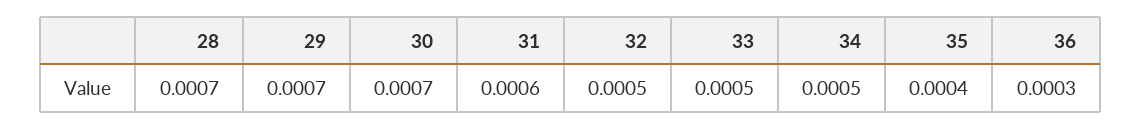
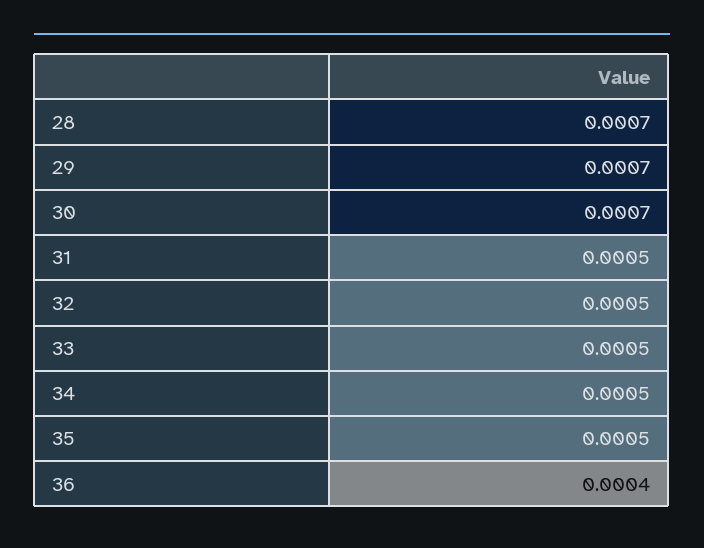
  {
    "28": 0.0007,
    "29": 0.0007,
    "30": 0.0007,
-   "31": 0.0006,
+   "31": 0.0005,
    "32": 0.0005,
    "33": 0.0005,
    "34": 0.0005,
-   "35": 0.0004,
+   "35": 0.0005,
-   "36": 0.0003
+   "36": 0.0004
  }

